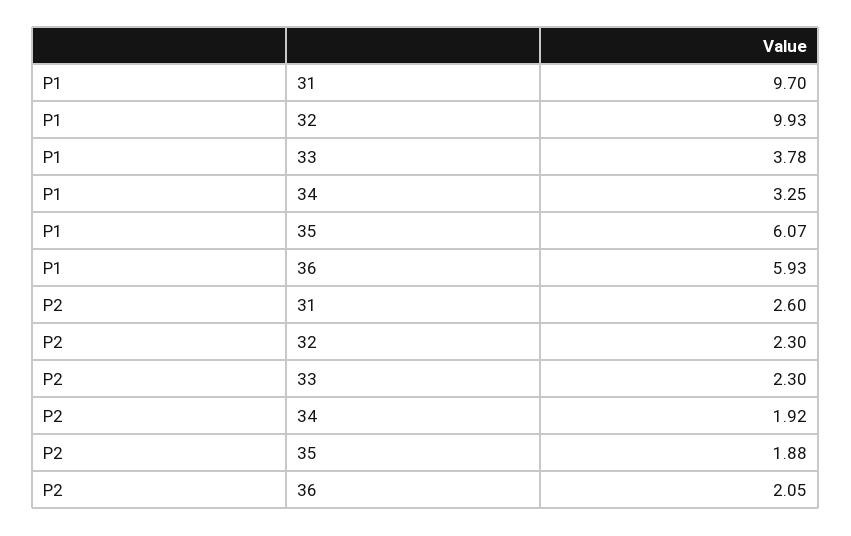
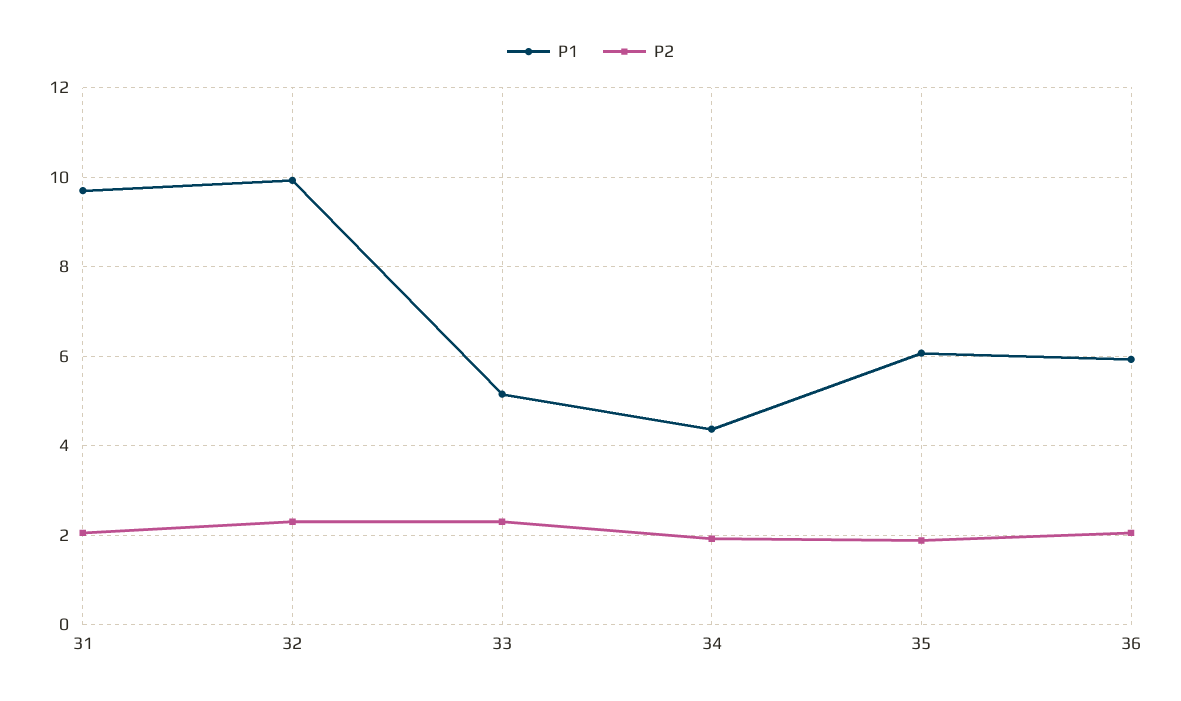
  {
    "P1": {
      "31": 9.7,
      "32": 9.93,
-     "33": 3.78,
+     "33": 5.2,
-     "34": 3.25,
+     "34": 4.4,
      "35": 6.07,
      "36": 5.93
    },
    "P2": {
-     "31": 2.6,
+     "31": 2,
      "32": 2.3,
      "33": 2.3,
      "34": 1.92,
      "35": 1.88,
      "36": 2.05
    }
  }

